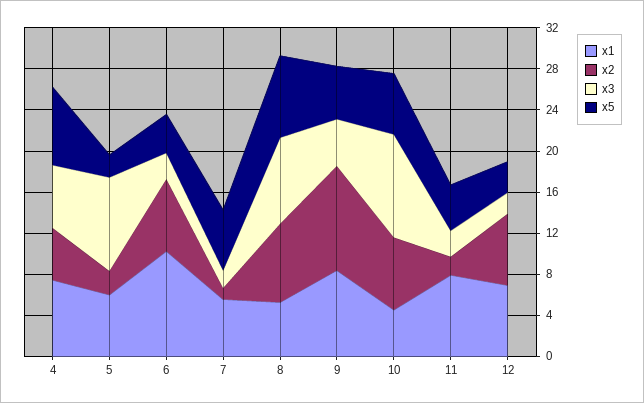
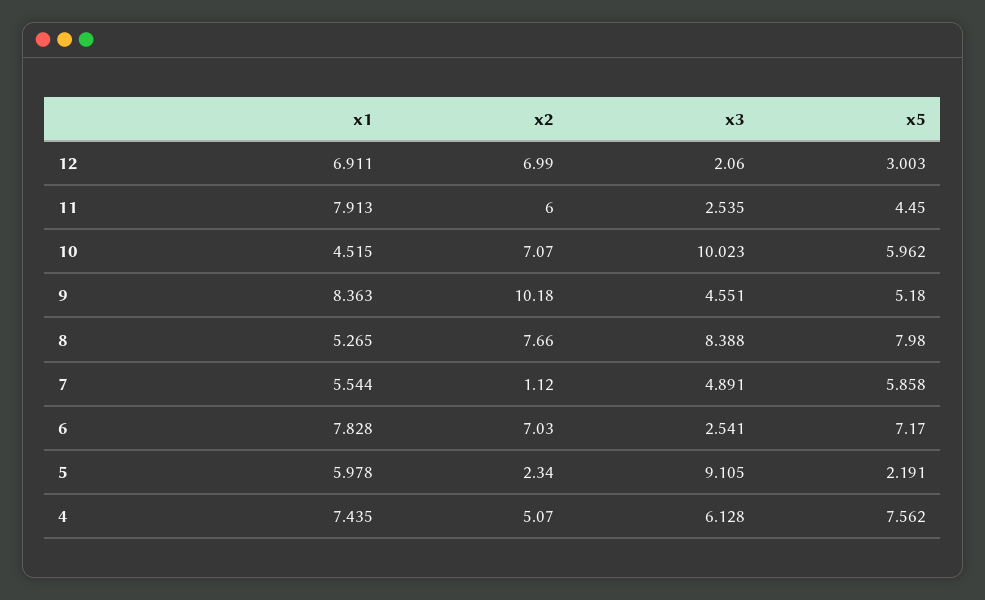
  {
    "x1": {
      "4": 7.435,
      "5": 5.978,
-     "6": 10,
+     "6": 7.828,
      "7": 5.544,
      "8": 5.265,
      "9": 8.363,
      "10": 4.515,
      "11": 7.913,
      "12": 6.911
    },
    "x2": {
      "4": 5.07,
      "5": 2.34,
      "6": 7.03,
      "7": 1.12,
      "8": 7.66,
      "9": 10.18,
      "10": 7.07,
-     "11": 2,
+     "11": 6,
      "12": 6.99
    },
    "x3": {
      "4": 6.128,
      "5": 9.105,
      "6": 2.541,
-     "7": 2,
+     "7": 4.891,
      "8": 8.388,
      "9": 4.551,
      "10": 10.023,
      "11": 2.535,
      "12": 2.06
    },
    "x5": {
      "4": 7.562,
      "5": 2.191,
-     "6": 4,
+     "6": 7.17,
      "7": 5.858,
      "8": 7.98,
      "9": 5.18,
      "10": 5.962,
      "11": 4.45,
      "12": 3.003
    }
  }

